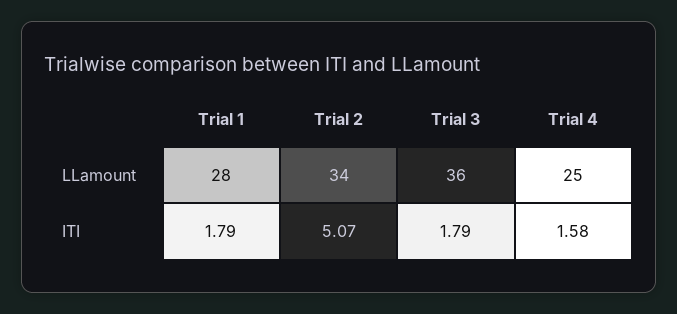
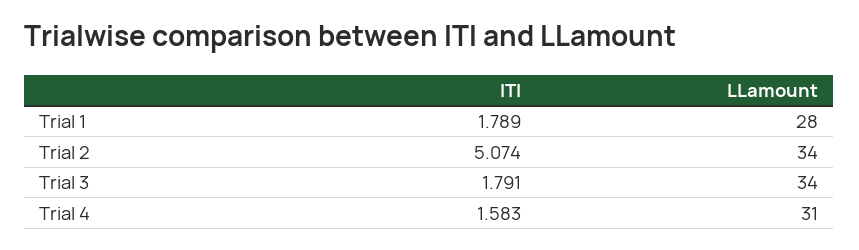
  {
    "Trial 1": {
      "LLamount": 28,
      "ITI": 1.789
    },
    "Trial 2": {
      "LLamount": 34,
      "ITI": 5.074
    },
    "Trial 3": {
-     "LLamount": 36,
+     "LLamount": 34,
      "ITI": 1.791
    },
    "Trial 4": {
-     "LLamount": 25,
+     "LLamount": 31,
      "ITI": 1.583
    }
  }

